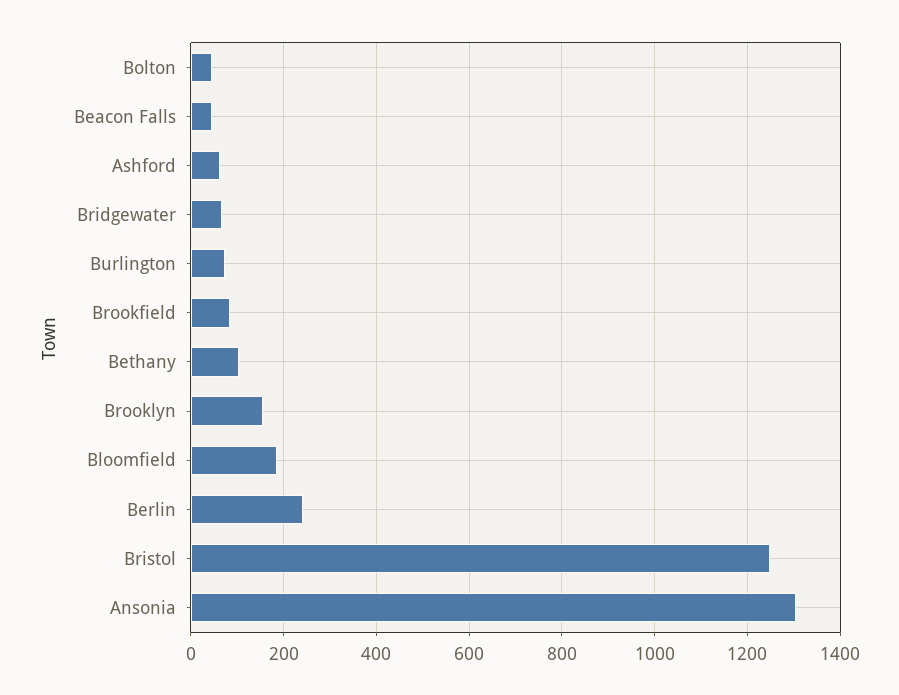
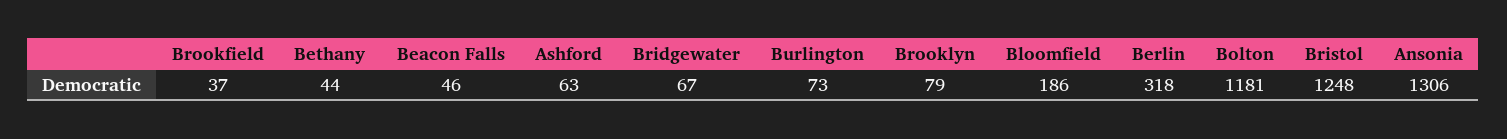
  {
-   "Bolton": 40,
+   "Bolton": 1181,
    "Beacon Falls": 46,
    "Ashford": 63,
    "Bridgewater": 67,
    "Burlington": 73,
-   "Brookfield": 80,
+   "Brookfield": 37,
-   "Bethany": 100,
+   "Bethany": 44,
-   "Brooklyn": 160,
+   "Brooklyn": 79,
    "Bloomfield": 186,
-   "Berlin": 240,
+   "Berlin": 318,
    "Bristol": 1248,
    "Ansonia": 1306
  }

